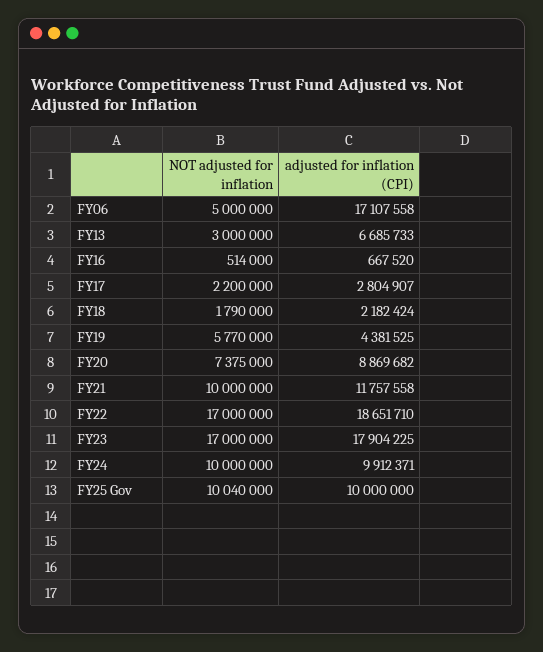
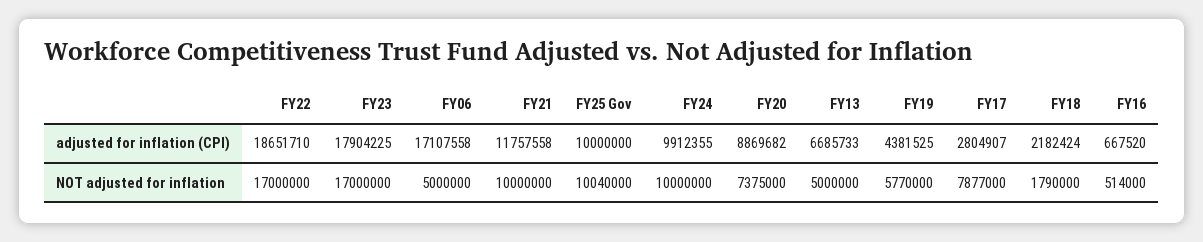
  {
    "NOT adjusted for inflation": {
      "FY06": 5000000,
-     "FY13": 3000000,
+     "FY13": 5000000,
      "FY16": 514000,
-     "FY17": 2200000,
+     "FY17": 7877000,
      "FY18": 1790000,
      "FY19": 5770000,
      "FY20": 7375000,
      "FY21": 10000000,
      "FY22": 17000000,
      "FY23": 17000000,
      "FY24": 10000000,
      "FY25 Gov": 10040000
    },
    "adjusted for inflation (CPI)": {
      "FY06": 17107558,
      "FY13": 6685733,
      "FY16": 667520,
      "FY17": 2804907,
      "FY18": 2182424,
      "FY19": 4381525,
      "FY20": 8869682,
      "FY21": 11757558,
      "FY22": 18651710,
      "FY23": 17904225,
-     "FY24": 9912371,
+     "FY24": 9912355,
      "FY25 Gov": 10000000
    }
  }

